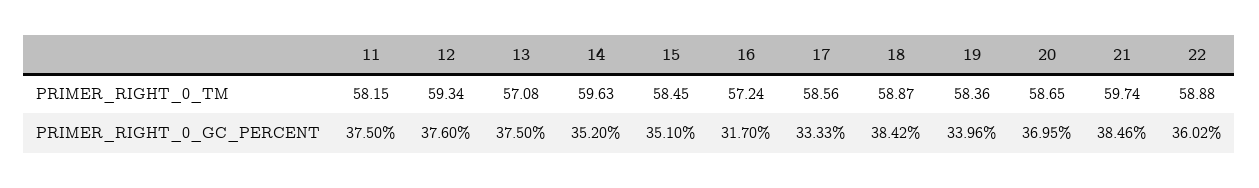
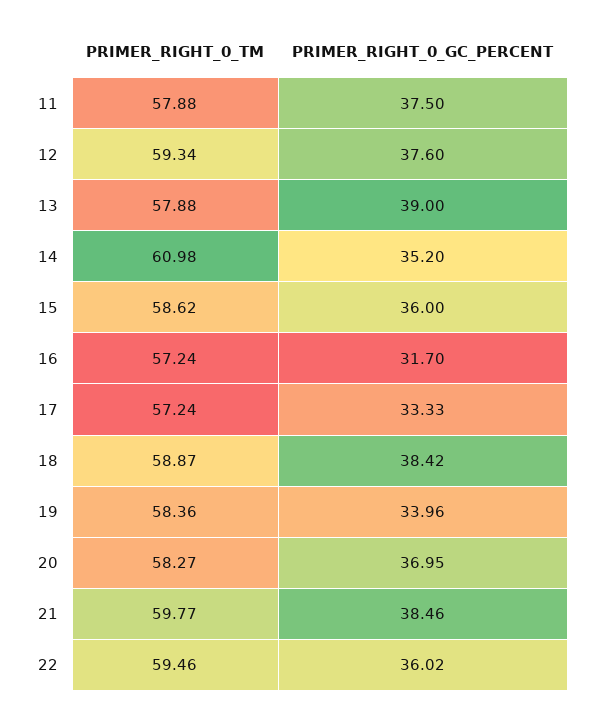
  {
    "11": {
-     "PRIMER_RIGHT_0_TM": 58.15,
+     "PRIMER_RIGHT_0_TM": 57.88,
      "PRIMER_RIGHT_0_GC_PERCENT": 37.5
    },
    "12": {
      "PRIMER_RIGHT_0_TM": 59.34,
      "PRIMER_RIGHT_0_GC_PERCENT": 37.6
    },
    "13": {
-     "PRIMER_RIGHT_0_TM": 57.08,
+     "PRIMER_RIGHT_0_TM": 57.88,
-     "PRIMER_RIGHT_0_GC_PERCENT": 37.5
+     "PRIMER_RIGHT_0_GC_PERCENT": 39
    },
    "14": {
-     "PRIMER_RIGHT_0_TM": 59.63,
+     "PRIMER_RIGHT_0_TM": 60.98,
      "PRIMER_RIGHT_0_GC_PERCENT": 35.2
    },
    "15": {
-     "PRIMER_RIGHT_0_TM": 58.45,
+     "PRIMER_RIGHT_0_TM": 58.62,
-     "PRIMER_RIGHT_0_GC_PERCENT": 35.1
+     "PRIMER_RIGHT_0_GC_PERCENT": 36
    },
    "16": {
      "PRIMER_RIGHT_0_TM": 57.24,
      "PRIMER_RIGHT_0_GC_PERCENT": 31.7
    },
    "17": {
-     "PRIMER_RIGHT_0_TM": 58.56,
+     "PRIMER_RIGHT_0_TM": 57.24,
      "PRIMER_RIGHT_0_GC_PERCENT": 33.33
    },
    "18": {
      "PRIMER_RIGHT_0_TM": 58.87,
      "PRIMER_RIGHT_0_GC_PERCENT": 38.42
    },
    "19": {
      "PRIMER_RIGHT_0_TM": 58.36,
      "PRIMER_RIGHT_0_GC_PERCENT": 33.96
    },
    "20": {
-     "PRIMER_RIGHT_0_TM": 58.65,
+     "PRIMER_RIGHT_0_TM": 58.27,
      "PRIMER_RIGHT_0_GC_PERCENT": 36.95
    },
    "21": {
-     "PRIMER_RIGHT_0_TM": 59.74,
+     "PRIMER_RIGHT_0_TM": 59.77,
      "PRIMER_RIGHT_0_GC_PERCENT": 38.46
    },
    "22": {
-     "PRIMER_RIGHT_0_TM": 58.88,
+     "PRIMER_RIGHT_0_TM": 59.46,
      "PRIMER_RIGHT_0_GC_PERCENT": 36.02
    }
  }

